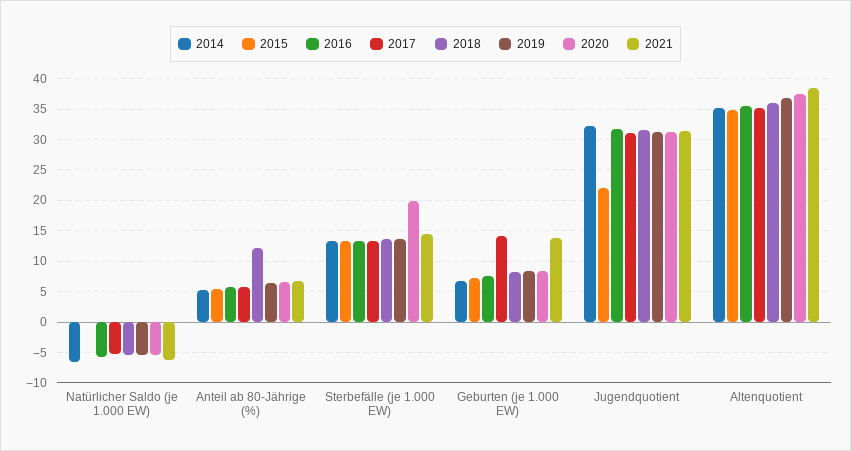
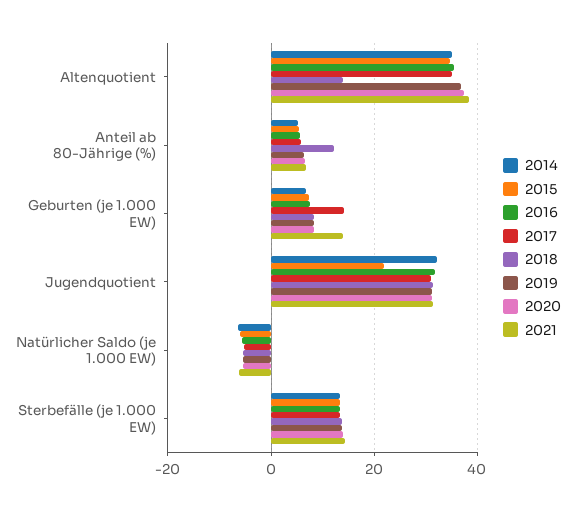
  {
    "2014": {
      "Natürlicher Saldo (je 1.000 EW)": -7,
      "Anteil ab 80-Jährige (%)": 5,
      "Sterbefälle (je 1.000 EW)": 13,
      "Geburten (je 1.000 EW)": 7,
      "Jugendquotient": 32,
      "Altenquotient": 35
    },
    "2015": {
-     "Natürlicher Saldo (je 1.000 EW)": 0,
+     "Natürlicher Saldo (je 1.000 EW)": -6,
      "Anteil ab 80-Jährige (%)": 6,
      "Sterbefälle (je 1.000 EW)": 13,
      "Geburten (je 1.000 EW)": 7,
      "Jugendquotient": 22,
      "Altenquotient": 35
    },
    "2016": {
      "Natürlicher Saldo (je 1.000 EW)": -6,
      "Anteil ab 80-Jährige (%)": 6,
      "Sterbefälle (je 1.000 EW)": 13,
      "Geburten (je 1.000 EW)": 8,
      "Jugendquotient": 32,
      "Altenquotient": 36
    },
    "2017": {
      "Natürlicher Saldo (je 1.000 EW)": -5,
      "Anteil ab 80-Jährige (%)": 6,
      "Sterbefälle (je 1.000 EW)": 13,
      "Geburten (je 1.000 EW)": 14,
      "Jugendquotient": 31,
      "Altenquotient": 35
    },
    "2018": {
      "Natürlicher Saldo (je 1.000 EW)": -5,
      "Anteil ab 80-Jährige (%)": 12,
      "Sterbefälle (je 1.000 EW)": 14,
      "Geburten (je 1.000 EW)": 8,
      "Jugendquotient": 32,
-     "Altenquotient": 36
+     "Altenquotient": 14
    },
    "2019": {
      "Natürlicher Saldo (je 1.000 EW)": -5,
      "Anteil ab 80-Jährige (%)": 6,
      "Sterbefälle (je 1.000 EW)": 14,
      "Geburten (je 1.000 EW)": 8,
      "Jugendquotient": 31,
      "Altenquotient": 37
    },
    "2020": {
      "Natürlicher Saldo (je 1.000 EW)": -5,
      "Anteil ab 80-Jährige (%)": 7,
-     "Sterbefälle (je 1.000 EW)": 20,
+     "Sterbefälle (je 1.000 EW)": 14,
      "Geburten (je 1.000 EW)": 8,
      "Jugendquotient": 31,
      "Altenquotient": 38
    },
    "2021": {
      "Natürlicher Saldo (je 1.000 EW)": -6,
      "Anteil ab 80-Jährige (%)": 7,
      "Sterbefälle (je 1.000 EW)": 14,
      "Geburten (je 1.000 EW)": 14,
      "Jugendquotient": 31,
      "Altenquotient": 38
    }
  }

